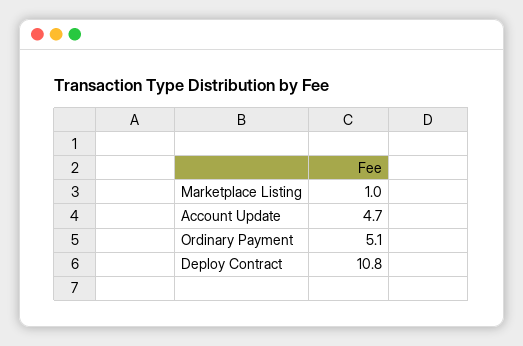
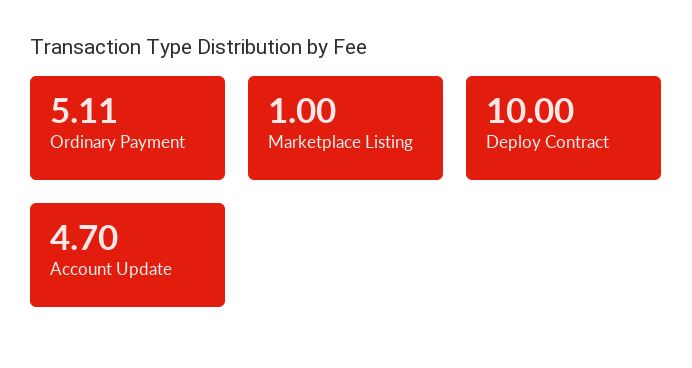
  {
    "Marketplace Listing": 1,
    "Account Update": 4.7,
    "Ordinary Payment": 5.11,
-   "Deploy Contract": 10.8
+   "Deploy Contract": 10
  }

